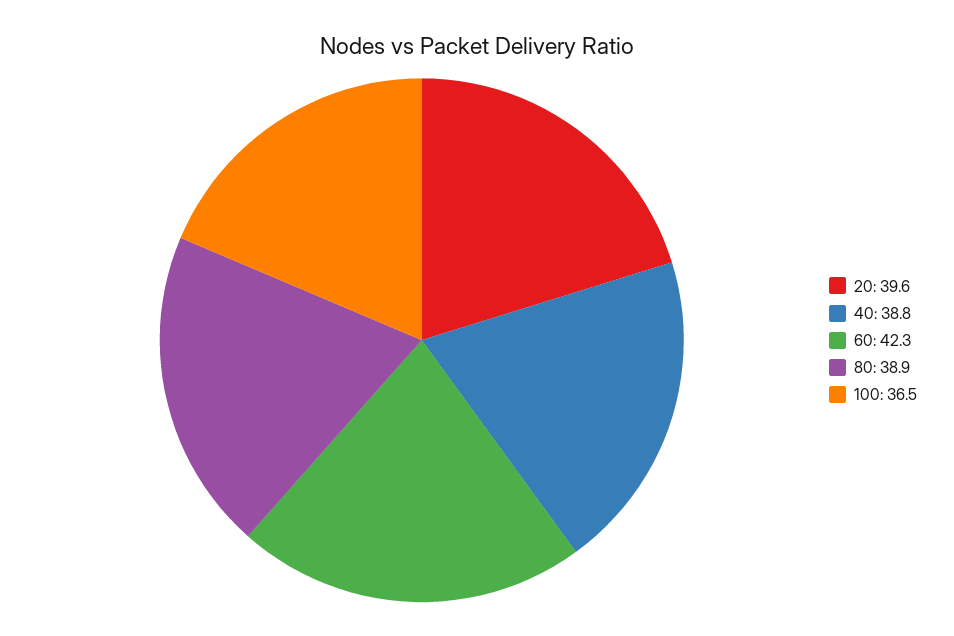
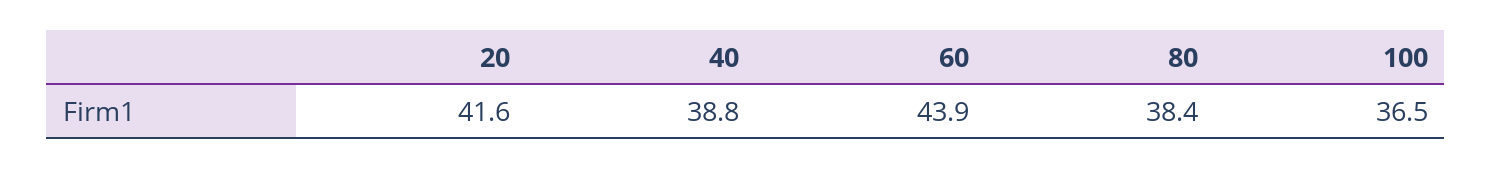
  {
-   "20": 39.6,
+   "20": 41.6,
    "40": 38.8,
-   "60": 42.3,
+   "60": 43.9,
-   "80": 38.9,
+   "80": 38.4,
    "100": 36.5
  }

